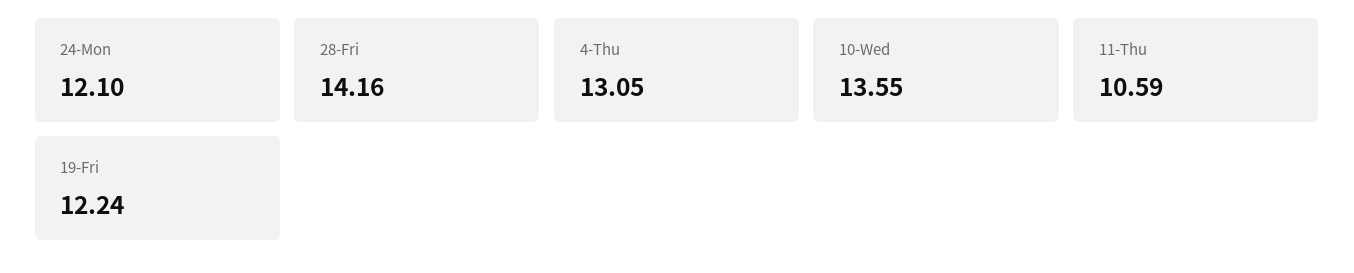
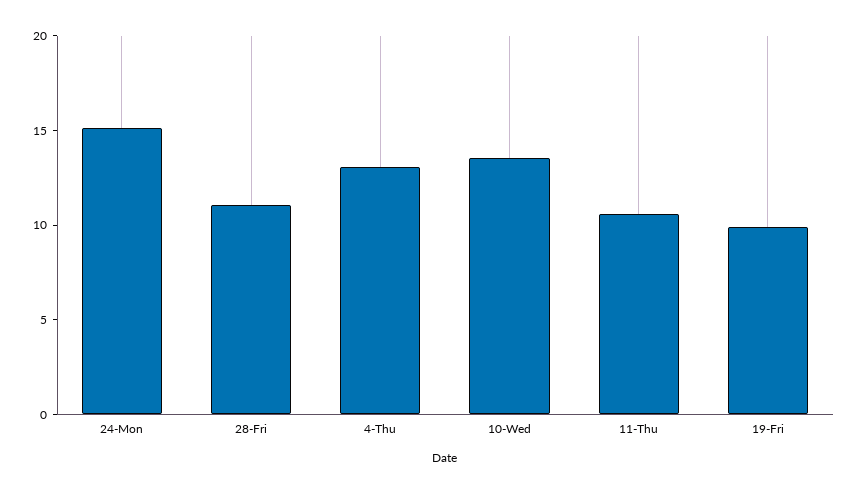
  {
-   "24-Mon": 12.1,
+   "24-Mon": 15,
-   "28-Fri": 14.16,
+   "28-Fri": 11,
    "4-Thu": 13.05,
    "10-Wed": 13.55,
    "11-Thu": 10.59,
-   "19-Fri": 12.24
+   "19-Fri": 10
  }

